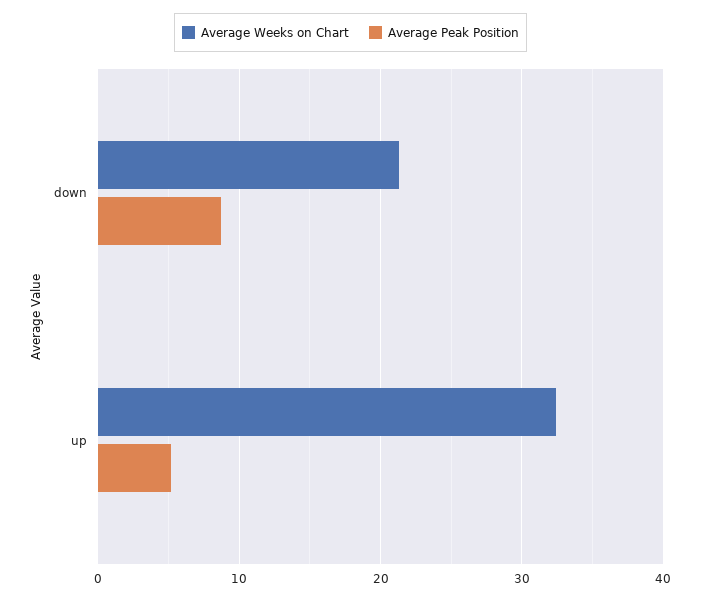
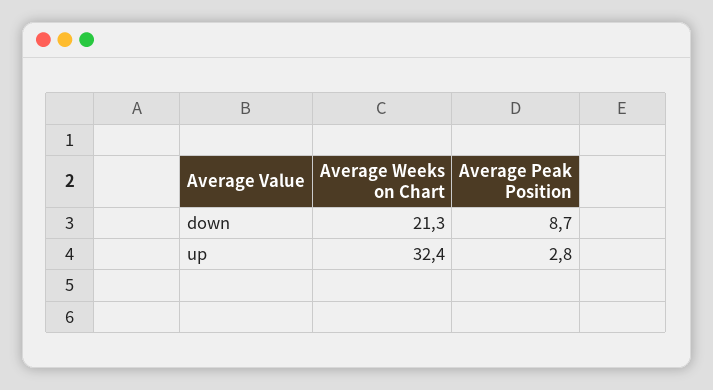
  {
    "Average Weeks on Chart": {
      "down": 21.3,
      "up": 32.4
    },
    "Average Peak Position": {
      "down": 8.7,
-     "up": 5
+     "up": 2.8
    }
  }

